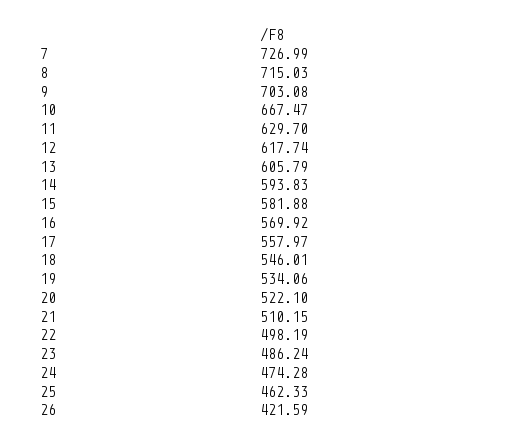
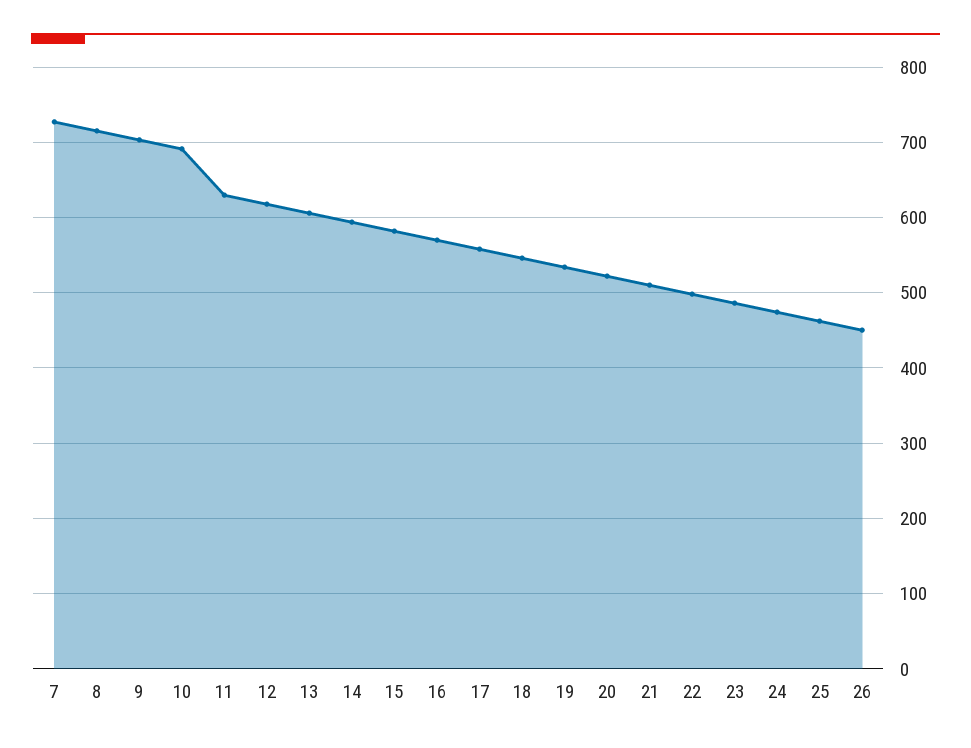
  {
    "7": 726.99,
    "8": 715.03,
    "9": 703.08,
-   "10": 667.47,
+   "10": 690,
    "11": 629.7,
    "12": 617.74,
    "13": 605.79,
    "14": 593.83,
    "15": 581.88,
    "16": 569.92,
    "17": 557.97,
    "18": 546.01,
    "19": 534.06,
    "20": 522.1,
    "21": 510.15,
    "22": 498.19,
    "23": 486.24,
    "24": 474.28,
    "25": 462.33,
-   "26": 421.59
+   "26": 450
  }

